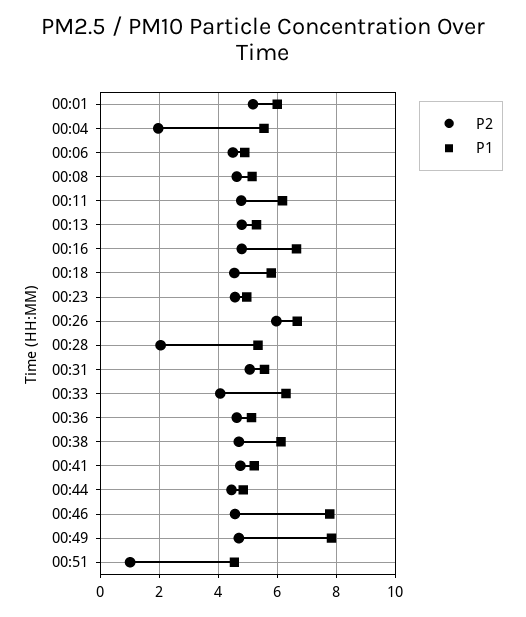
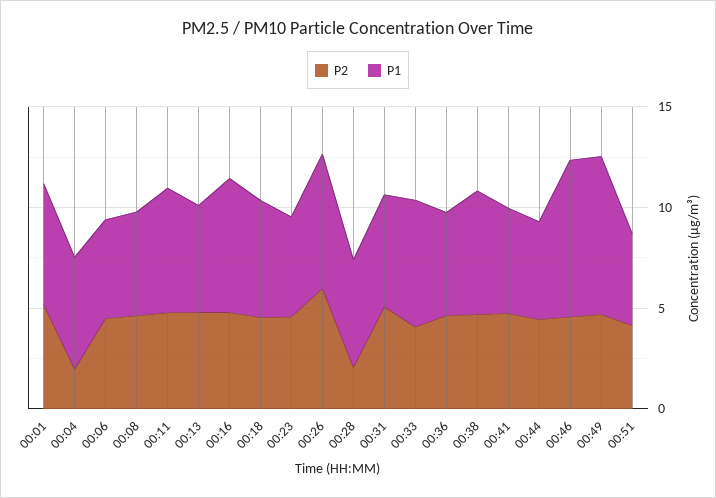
  {
    "P2": {
      "00:01": 5.25,
      "00:04": 2,
      "00:06": 4.5,
      "00:08": 4.75,
      "00:11": 4.75,
      "00:13": 4.75,
      "00:16": 4.75,
      "00:18": 4.5,
      "00:23": 4.5,
      "00:26": 6,
      "00:28": 2,
      "00:31": 5,
      "00:33": 4,
      "00:36": 4.75,
      "00:38": 4.75,
      "00:41": 4.75,
      "00:44": 4.5,
      "00:46": 4.5,
      "00:49": 4.75,
-     "00:51": 1
+     "00:51": 4
    },
    "P1": {
      "00:01": 6,
      "00:04": 5.5,
      "00:06": 5,
      "00:08": 5.25,
      "00:11": 6.25,
      "00:13": 5.25,
      "00:16": 6.75,
      "00:18": 5.75,
      "00:23": 5,
      "00:26": 6.75,
      "00:28": 5.25,
      "00:31": 5.5,
      "00:33": 6.25,
      "00:36": 5.25,
      "00:38": 6.25,
      "00:41": 5.25,
      "00:44": 4.75,
      "00:46": 7.75,
      "00:49": 7.75,
      "00:51": 4.5
    }
  }

